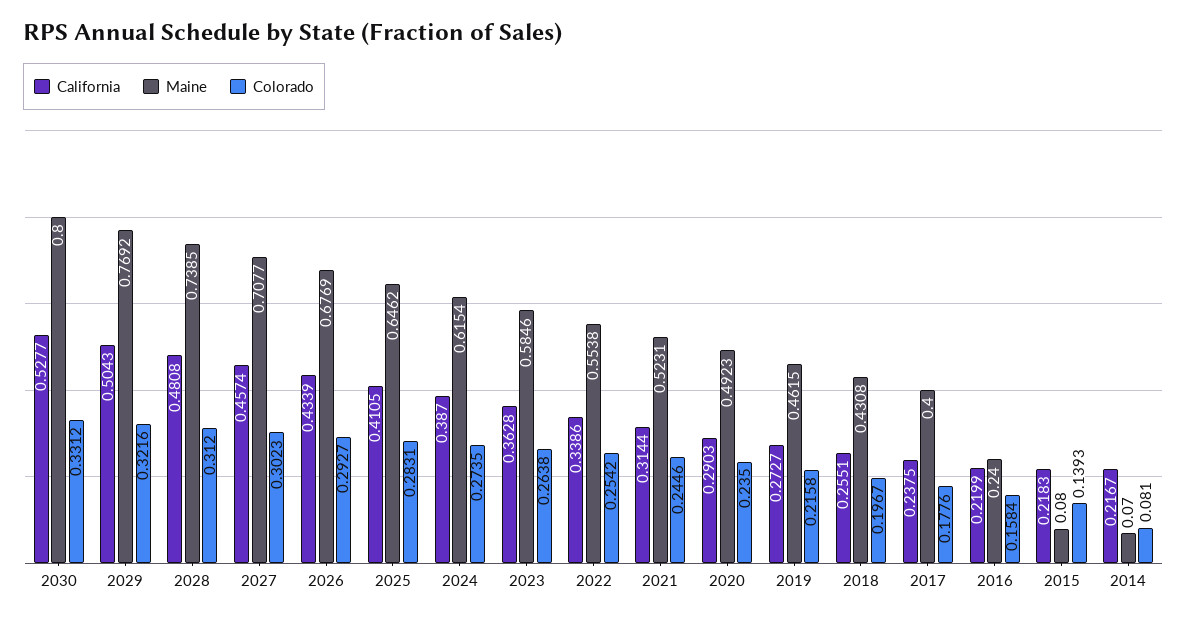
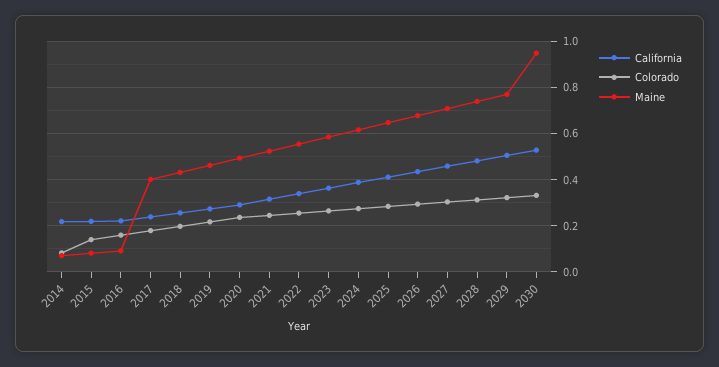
  {
    "California": {
      "2030": 0.5277,
      "2029": 0.5043,
      "2028": 0.4808,
      "2027": 0.4574,
      "2026": 0.4339,
      "2025": 0.4105,
      "2024": 0.387,
      "2023": 0.3628,
      "2022": 0.3386,
      "2021": 0.3144,
      "2020": 0.2903,
      "2019": 0.2727,
      "2018": 0.2551,
      "2017": 0.2375,
      "2016": 0.2199,
      "2015": 0.2183,
      "2014": 0.2167
    },
    "Maine": {
-     "2030": 0.8,
+     "2030": 0.95,
      "2029": 0.7692,
      "2028": 0.7385,
      "2027": 0.7077,
      "2026": 0.6769,
      "2025": 0.6462,
      "2024": 0.6154,
      "2023": 0.5846,
      "2022": 0.5538,
      "2021": 0.5231,
      "2020": 0.4923,
      "2019": 0.4615,
      "2018": 0.4308,
      "2017": 0.4,
-     "2016": 0.24,
+     "2016": 0.1,
      "2015": 0.08,
      "2014": 0.07
    },
    "Colorado": {
      "2030": 0.3312,
      "2029": 0.3216,
      "2028": 0.312,
      "2027": 0.3023,
      "2026": 0.2927,
      "2025": 0.2831,
      "2024": 0.2735,
      "2023": 0.2638,
      "2022": 0.2542,
      "2021": 0.2446,
      "2020": 0.235,
      "2019": 0.2158,
      "2018": 0.1967,
      "2017": 0.1776,
      "2016": 0.1584,
      "2015": 0.1393,
      "2014": 0.081
    }
  }

